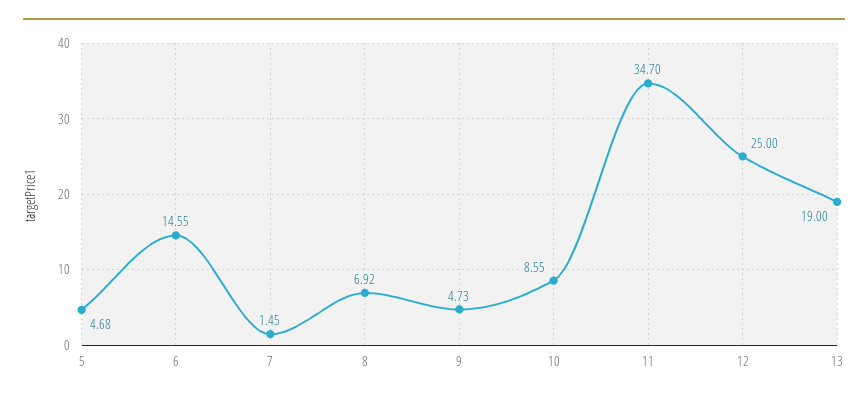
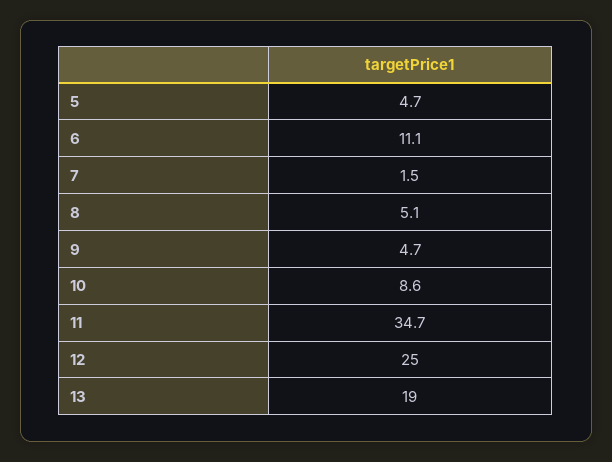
  {
    "5": 4.68,
-   "6": 14.55,
+   "6": 11.1,
    "7": 1.45,
-   "8": 6.92,
+   "8": 5.1,
    "9": 4.73,
    "10": 8.55,
    "11": 34.7,
    "12": 25,
    "13": 19
  }

